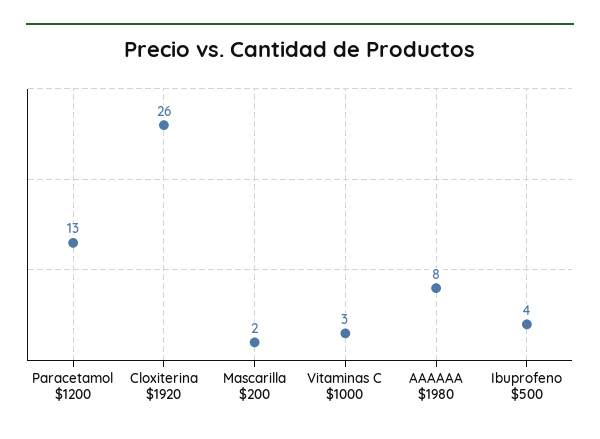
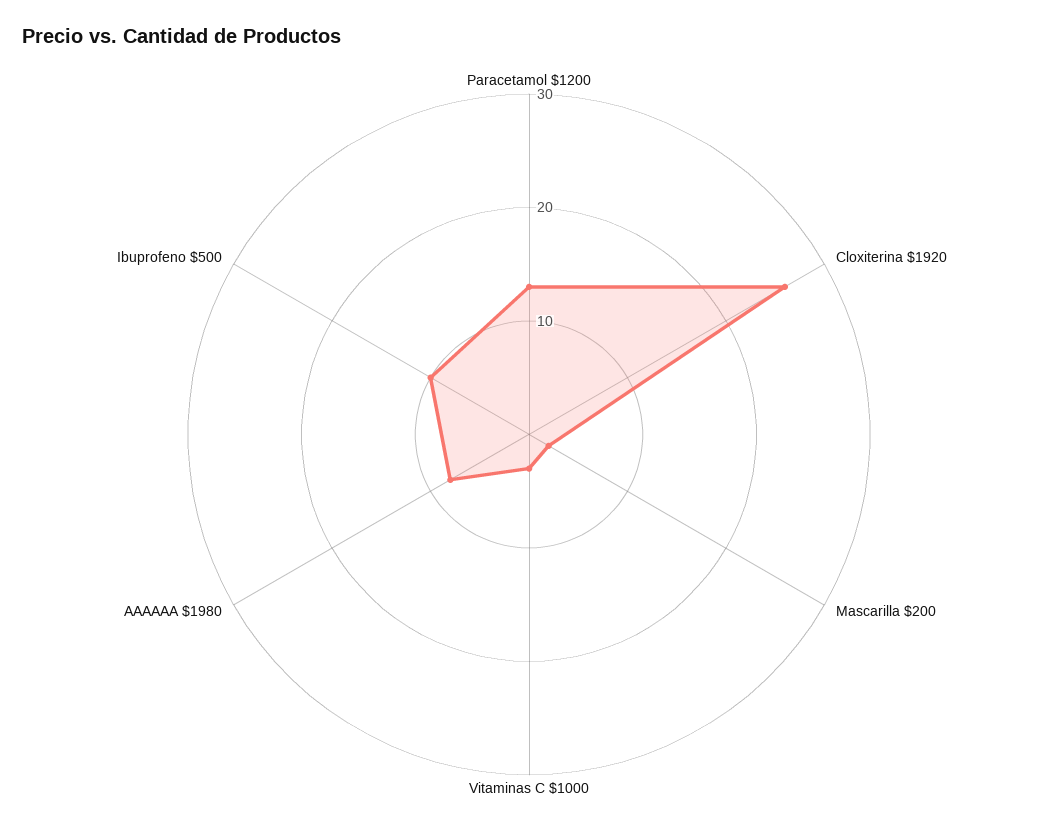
  {
    "Paracetamol $1200": 13,
    "Cloxiterina $1920": 26,
    "Mascarilla $200": 2,
    "Vitaminas C $1000": 3,
    "AAAAAA $1980": 8,
-   "Ibuprofeno $500": 4
+   "Ibuprofeno $500": 10
  }

